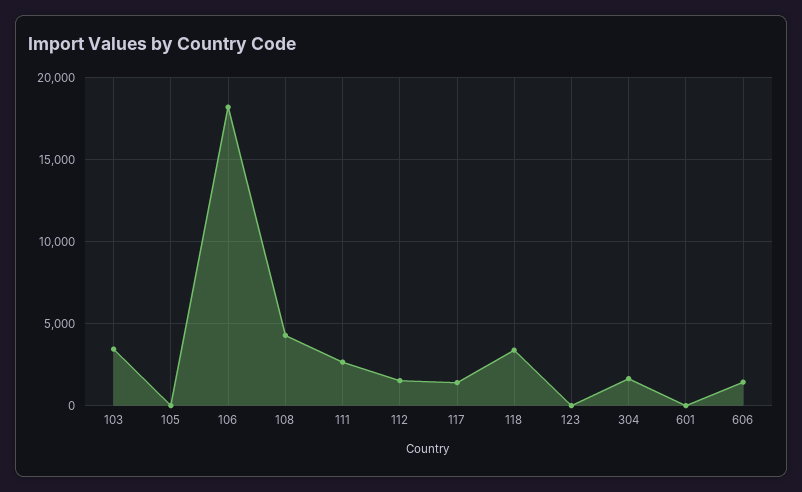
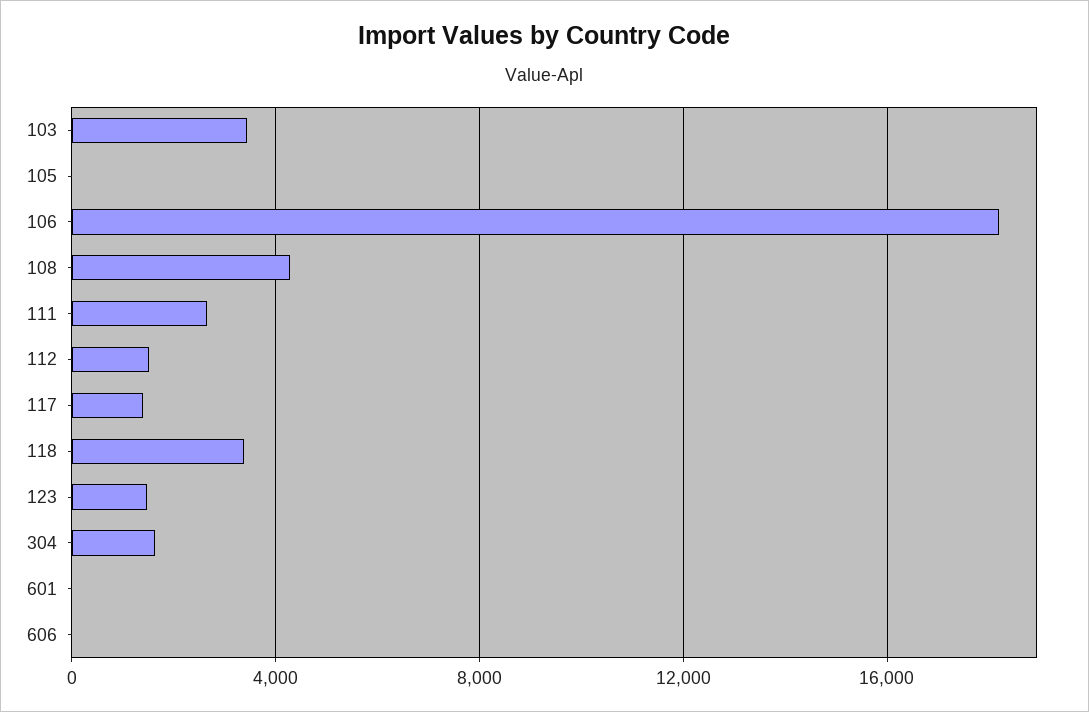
  {
    "103": 3500,
    "105": 0,
    "106": 18000,
    "108": 4500,
    "111": 2500,
    "112": 1500,
    "117": 1500,
    "118": 3500,
-   "123": 0,
+   "123": 1500,
    "304": 1500,
    "601": 0,
-   "606": 1500
+   "606": 0
  }

